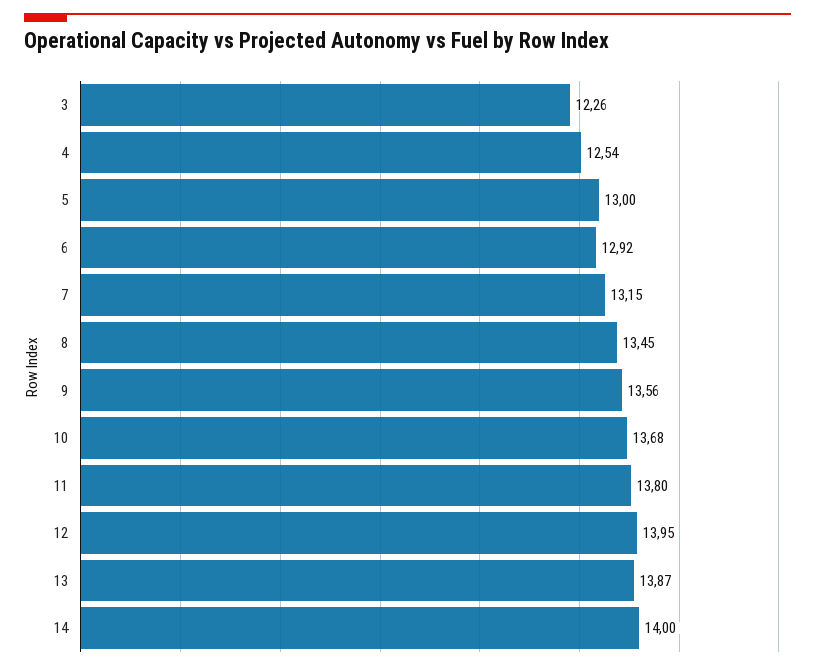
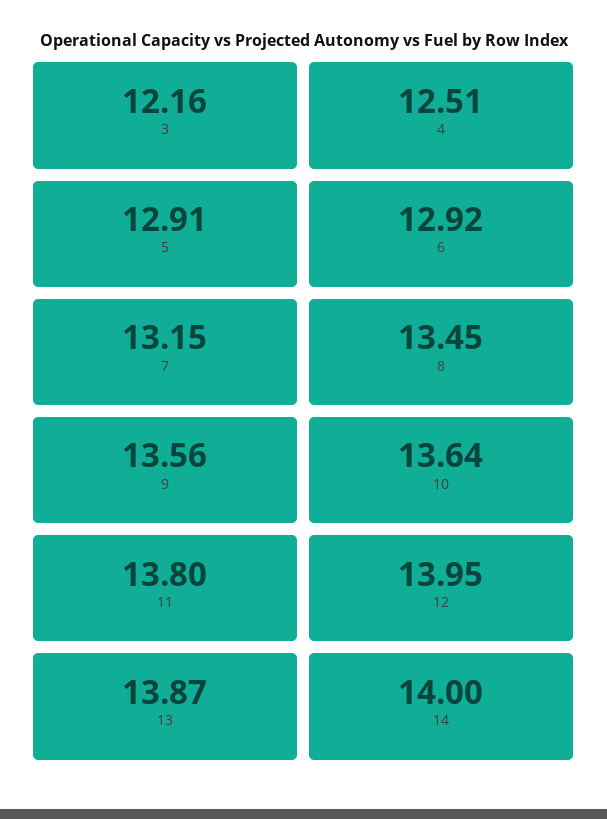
  {
-   "3": 12.26,
+   "3": 12.16,
-   "4": 12.54,
+   "4": 12.51,
-   "5": 13,
+   "5": 12.91,
    "6": 12.92,
    "7": 13.15,
    "8": 13.45,
    "9": 13.56,
-   "10": 13.68,
+   "10": 13.64,
    "11": 13.8,
    "12": 13.95,
    "13": 13.87,
    "14": 14
  }

